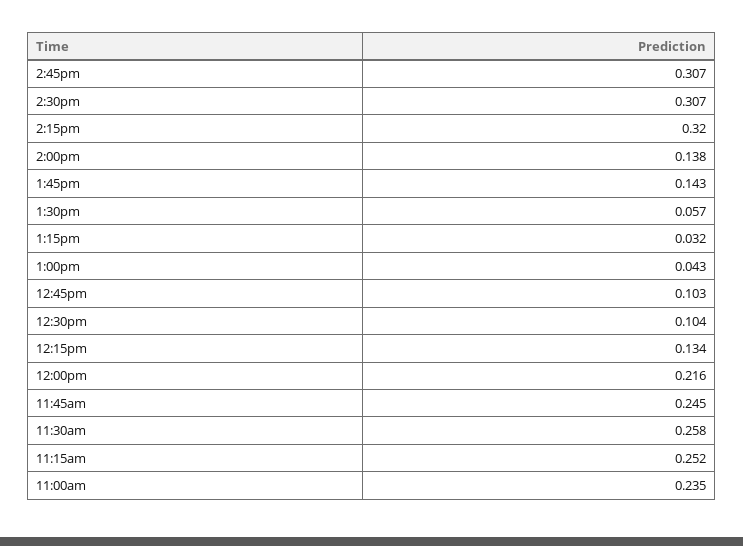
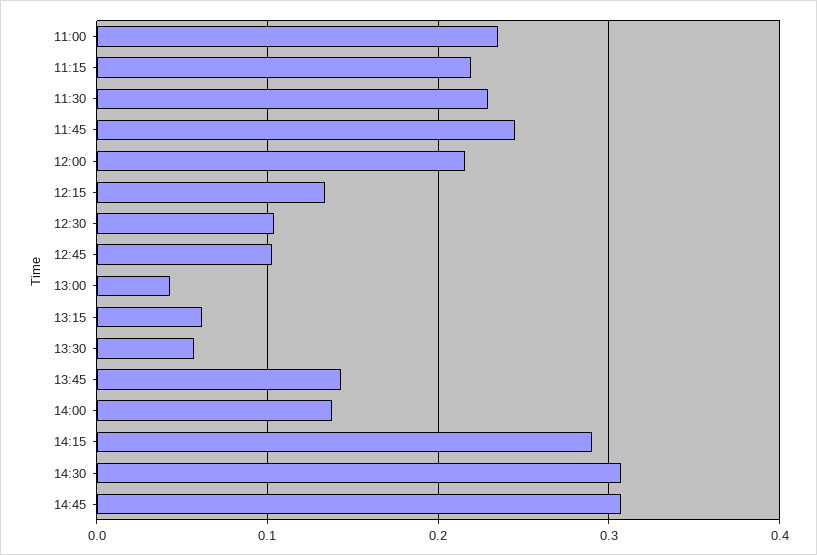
  {
    "2:45pm": 0.307,
    "2:30pm": 0.307,
-   "2:15pm": 0.32,
+   "2:15pm": 0.29,
    "2:00pm": 0.138,
    "1:45pm": 0.143,
    "1:30pm": 0.057,
-   "1:15pm": 0.032,
+   "1:15pm": 0.06,
    "1:00pm": 0.043,
    "12:45pm": 0.103,
    "12:30pm": 0.104,
    "12:15pm": 0.134,
    "12:00pm": 0.216,
    "11:45am": 0.245,
-   "11:30am": 0.258,
+   "11:30am": 0.23,
-   "11:15am": 0.252,
+   "11:15am": 0.22,
    "11:00am": 0.235
  }

